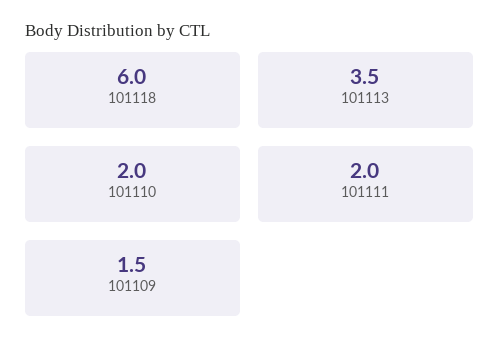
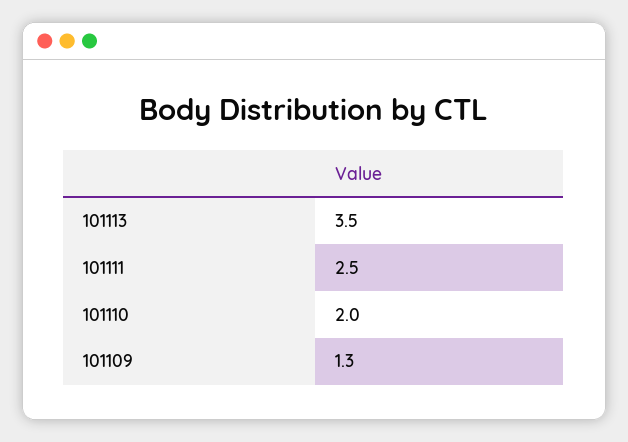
  {
-   "101118": 6,
    "101113": 3.5,
    "101110": 2,
-   "101111": 2,
+   "101111": 2.5,
-   "101109": 1.5
+   "101109": 1.3
  }

